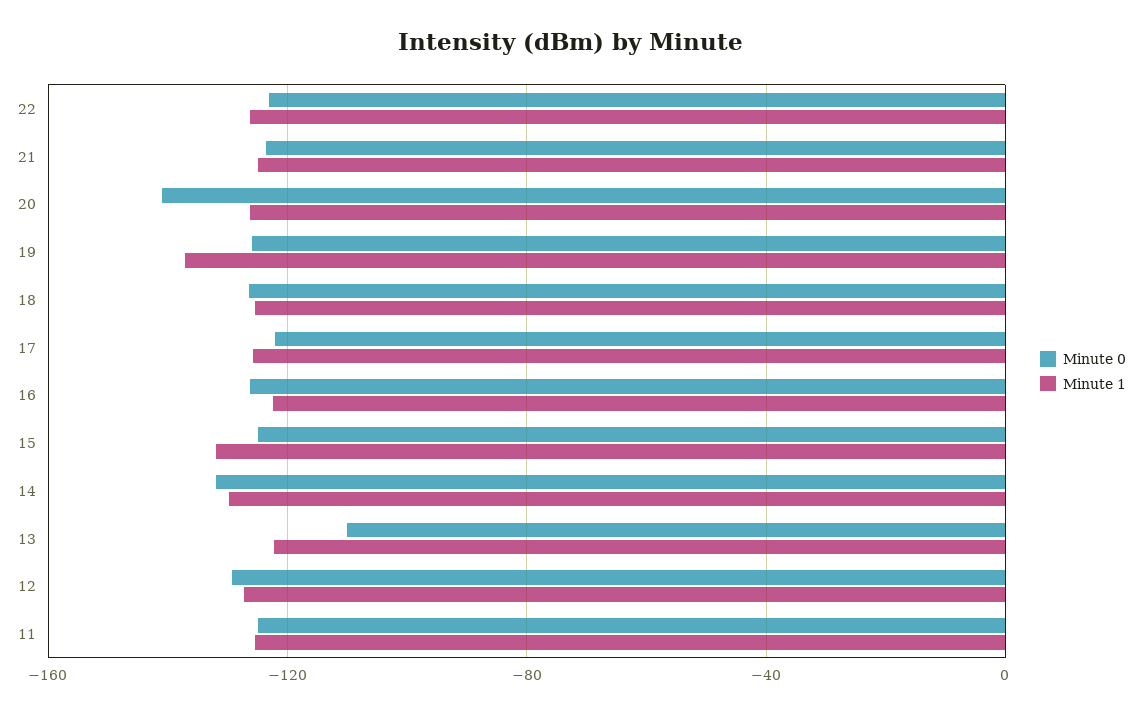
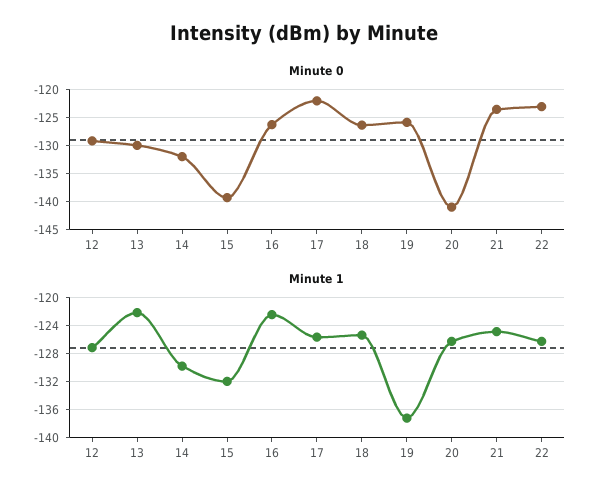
  {
    "Minute 0": {
      "22": -122.5,
      "21": -122.5,
      "20": -140,
      "19": -125,
      "18": -127.5,
      "17": -122.5,
      "16": -127.5,
-     "15": -125,
+     "15": -140,
      "14": -132.5,
-     "13": -110,
+     "13": -130,
-     "12": -130,
+     "12": -130
-     "11": -125
    },
    "Minute 1": {
      "22": -126,
      "21": -125,
      "20": -126,
      "19": -137,
      "18": -125,
      "17": -126,
      "16": -123,
      "15": -132,
      "14": -130,
      "13": -122,
-     "12": -127,
+     "12": -127
-     "11": -125
    }
  }

